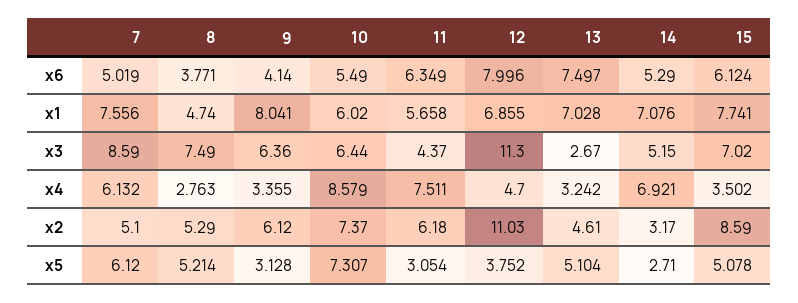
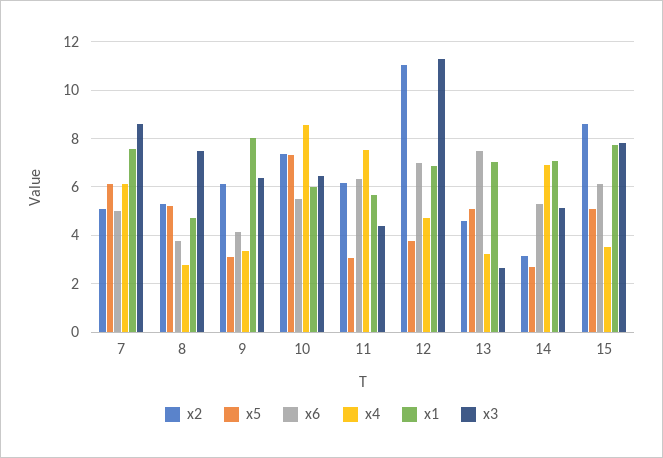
  {
    "x6": {
      "7": 5.019,
      "8": 3.771,
      "9": 4.14,
      "10": 5.49,
      "11": 6.349,
-     "12": 7.996,
+     "12": 7,
      "13": 7.497,
      "14": 5.29,
      "15": 6.124
    },
    "x1": {
      "7": 7.556,
      "8": 4.74,
      "9": 8.041,
      "10": 6.02,
      "11": 5.658,
      "12": 6.855,
      "13": 7.028,
      "14": 7.076,
      "15": 7.741
    },
    "x3": {
      "7": 8.59,
      "8": 7.49,
      "9": 6.36,
      "10": 6.44,
      "11": 4.37,
      "12": 11.3,
      "13": 2.67,
      "14": 5.15,
-     "15": 7.02
+     "15": 7.75
    },
    "x4": {
      "7": 6.132,
      "8": 2.763,
      "9": 3.355,
      "10": 8.579,
      "11": 7.511,
      "12": 4.7,
      "13": 3.242,
      "14": 6.921,
      "15": 3.502
    },
    "x2": {
      "7": 5.1,
      "8": 5.29,
      "9": 6.12,
      "10": 7.37,
      "11": 6.18,
      "12": 11.03,
      "13": 4.61,
      "14": 3.17,
      "15": 8.59
    },
    "x5": {
      "7": 6.12,
      "8": 5.214,
      "9": 3.128,
      "10": 7.307,
      "11": 3.054,
      "12": 3.752,
      "13": 5.104,
      "14": 2.71,
      "15": 5.078
    }
  }

